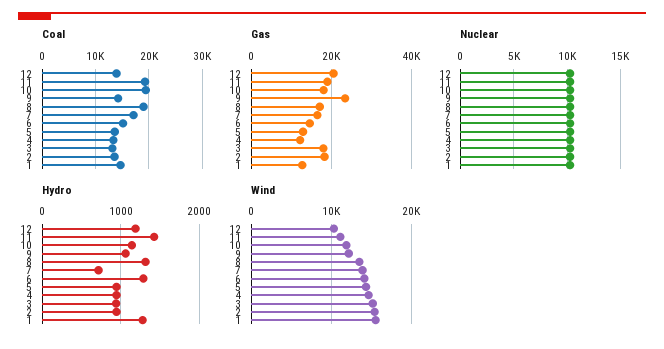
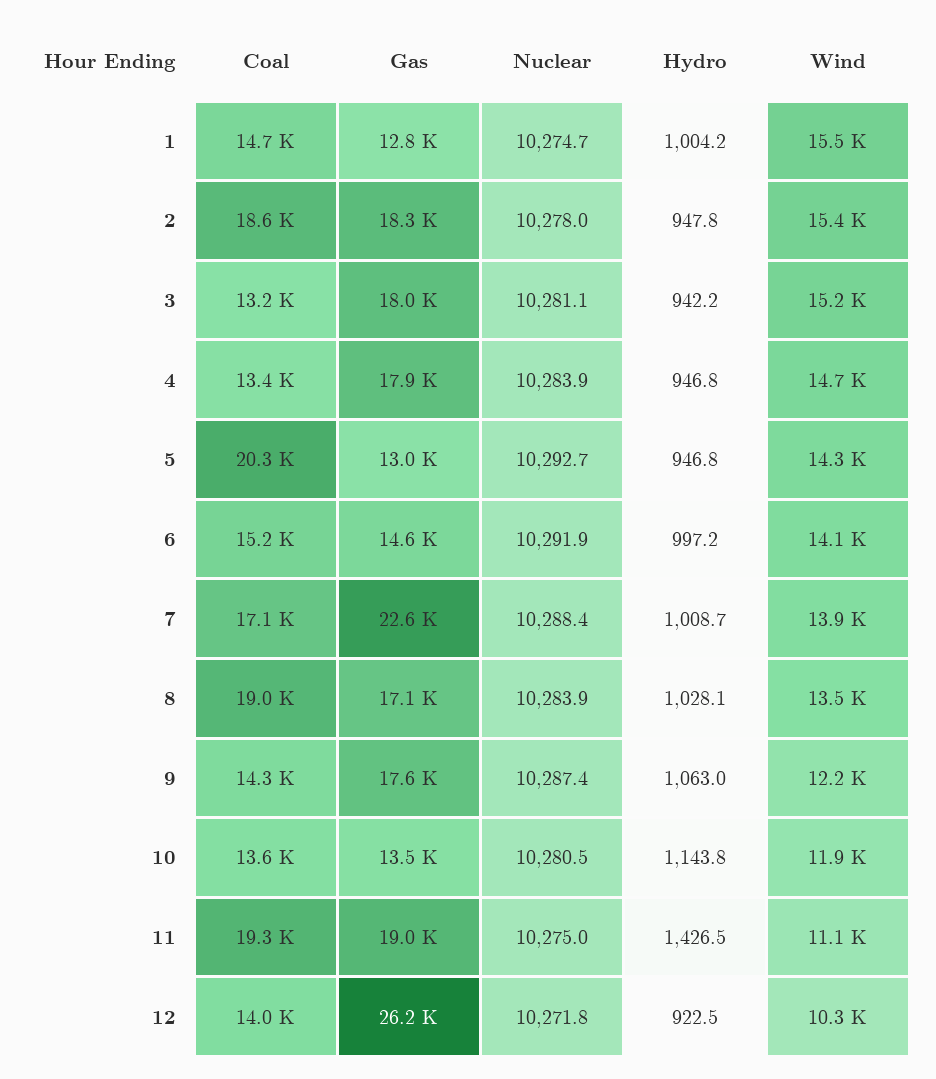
  {
    "Coal": {
      "12": 14000,
      "11": 19300,
-     "10": 20000,
+     "10": 13600,
      "9": 14300,
      "8": 19000,
      "7": 17100,
      "6": 15200,
-     "5": 14000,
+     "5": 20300,
      "4": 13400,
      "3": 13200,
-     "2": 14000,
+     "2": 18600,
      "1": 14700
    },
    "Gas": {
-     "12": 20000,
+     "12": 26200,
      "11": 19000,
-     "10": 18000,
+     "10": 13500,
-     "9": 24000,
+     "9": 17600,
      "8": 17100,
-     "7": 16000,
+     "7": 22600,
      "6": 14600,
      "5": 13000,
-     "4": 12000,
+     "4": 17900,
      "3": 18000,
      "2": 18300,
      "1": 12800
    },
    "Nuclear": {
      "12": 10271.8,
      "11": 10275,
      "10": 10280.5,
      "9": 10287.4,
      "8": 10283.9,
      "7": 10288.4,
      "6": 10291.9,
      "5": 10292.7,
      "4": 10283.9,
      "3": 10281.1,
      "2": 10278,
      "1": 10274.7
    },
    "Hydro": {
-     "12": 1200,
+     "12": 922.5,
      "11": 1426.5,
      "10": 1143.8,
      "9": 1063,
-     "8": 1300,
+     "8": 1028.1,
-     "7": 700,
+     "7": 1008.7,
-     "6": 1300,
+     "6": 997.2,
      "5": 946.8,
      "4": 946.8,
      "3": 942.2,
      "2": 947.8,
-     "1": 1300
+     "1": 1004.2
    },
    "Wind": {
      "12": 10300,
      "11": 11100,
      "10": 11900,
      "9": 12200,
      "8": 13500,
      "7": 13900,
      "6": 14100,
      "5": 14300,
      "4": 14700,
      "3": 15200,
      "2": 15400,
      "1": 15500
    }
  }

